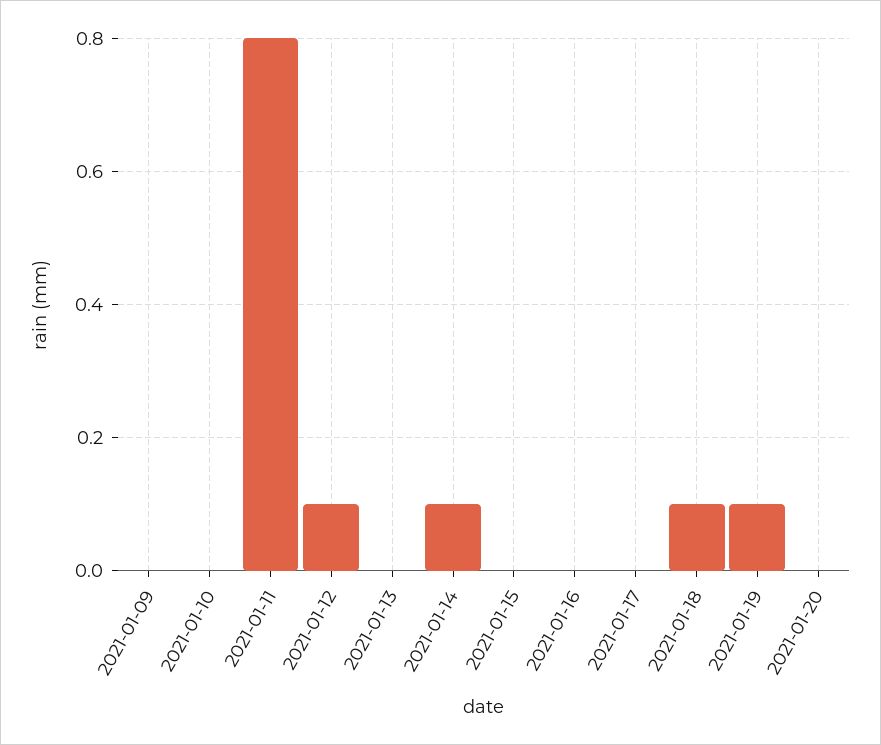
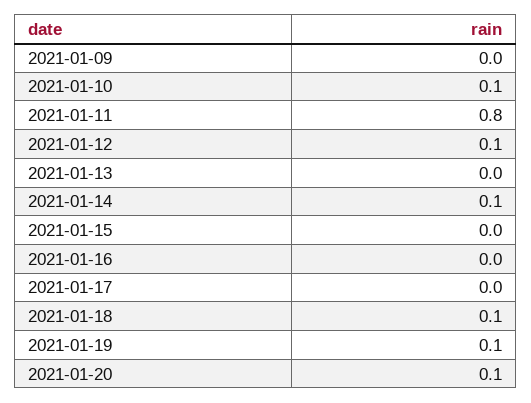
  {
    "2021-01-09": 0,
-   "2021-01-10": 0,
+   "2021-01-10": 0.1,
    "2021-01-11": 0.8,
    "2021-01-12": 0.1,
    "2021-01-13": 0,
    "2021-01-14": 0.1,
    "2021-01-15": 0,
    "2021-01-16": 0,
    "2021-01-17": 0,
    "2021-01-18": 0.1,
    "2021-01-19": 0.1,
-   "2021-01-20": 0
+   "2021-01-20": 0.1
  }

